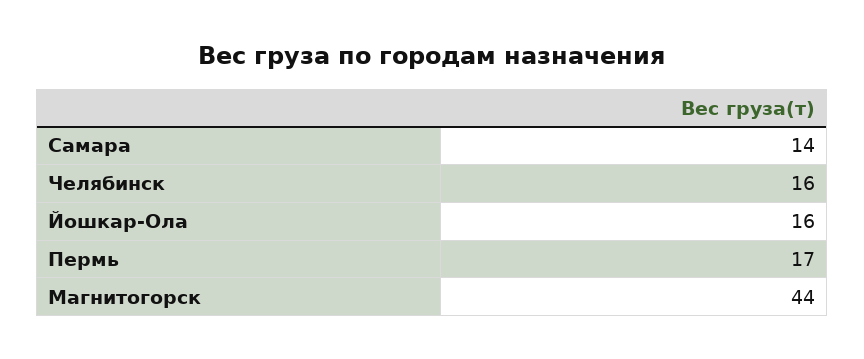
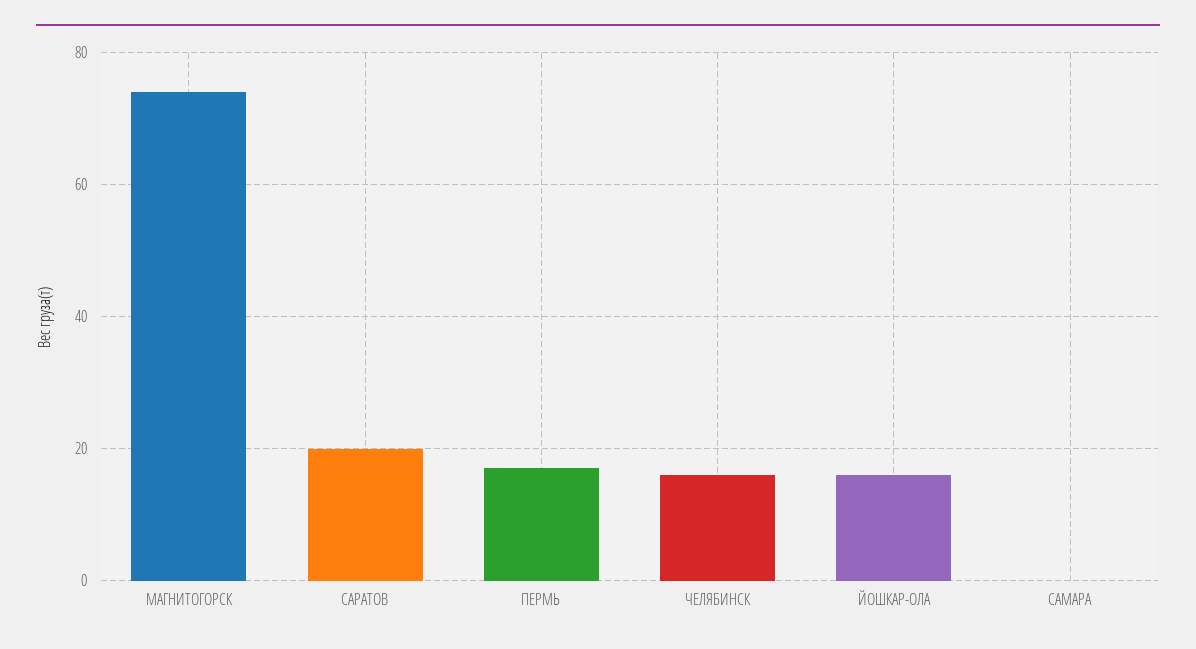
  {
-   "Самара": 14,
+   "Самара": 0,
    "Челябинск": 16,
    "Йошкар-Ола": 16,
    "Пермь": 17,
-   "Магнитогорск": 44
+   "Магнитогорск": 75,
+   "САРАТОВ": 20
  }

